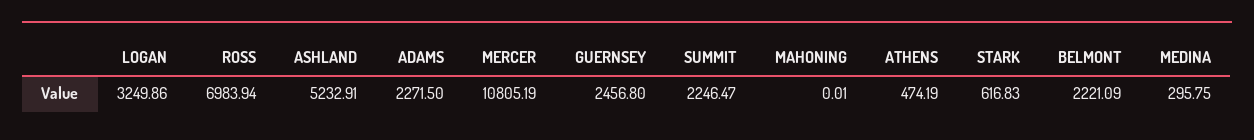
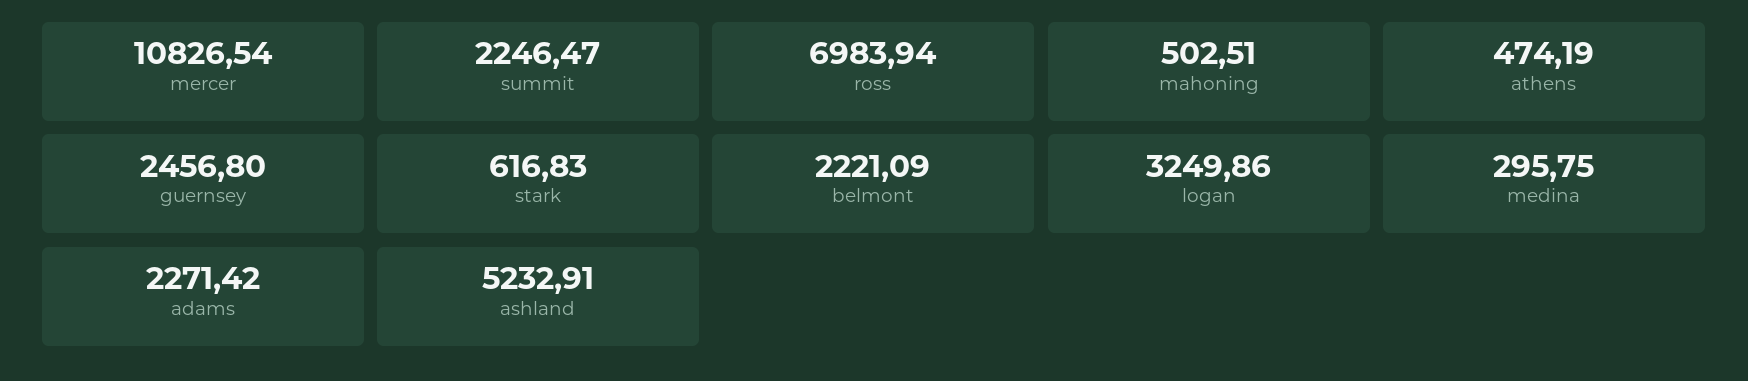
  {
    "LOGAN": 3249.86,
    "ROSS": 6983.94,
    "ASHLAND": 5232.91,
-   "ADAMS": 2271.5,
+   "ADAMS": 2271.42,
-   "MERCER": 10805.19,
+   "MERCER": 10826.54,
    "GUERNSEY": 2456.8,
    "SUMMIT": 2246.47,
-   "MAHONING": 0.01,
+   "MAHONING": 502.51,
    "ATHENS": 474.19,
    "STARK": 616.83,
    "BELMONT": 2221.09,
    "MEDINA": 295.75
  }

